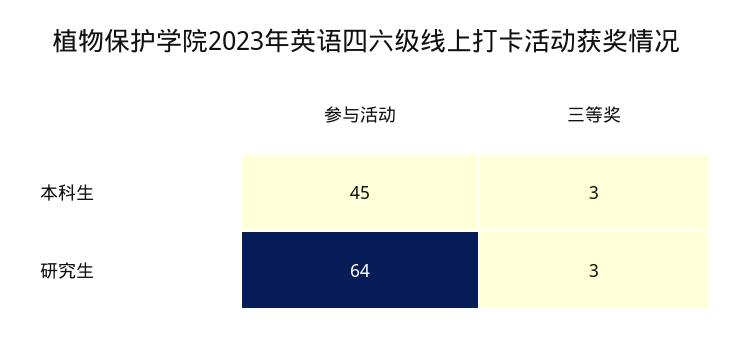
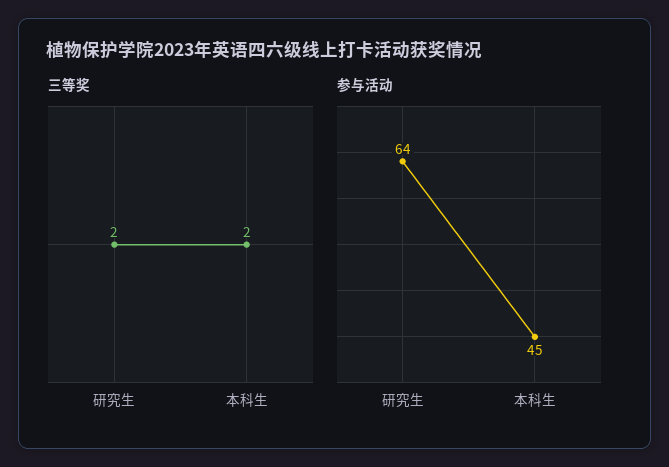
  {
    "参与活动": {
      "本科生": 45,
      "研究生": 64
    },
    "三等奖": {
-     "本科生": 3,
+     "本科生": 2,
-     "研究生": 3
+     "研究生": 2
    }
  }

